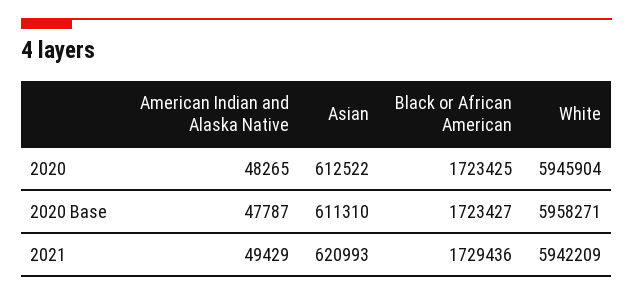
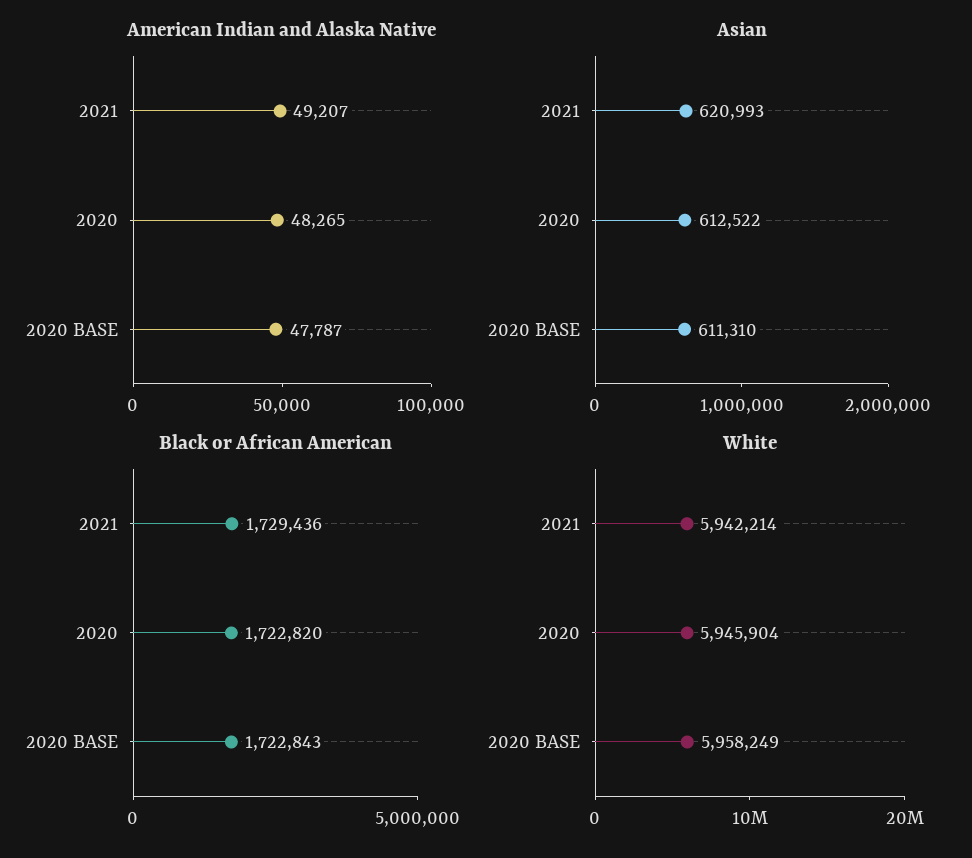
  {
    "American Indian and Alaska Native": {
      "2020": 48265,
      "2020 Base": 47787,
-     "2021": 49429
+     "2021": 49207
    },
    "Asian": {
      "2020": 612522,
      "2020 Base": 611310,
      "2021": 620993
    },
    "Black or African American": {
-     "2020": 1723425,
+     "2020": 1722820,
-     "2020 Base": 1723427,
+     "2020 Base": 1722843,
      "2021": 1729436
    },
    "White": {
      "2020": 5945904,
-     "2020 Base": 5958271,
+     "2020 Base": 5958249,
-     "2021": 5942209
+     "2021": 5942214
    }
  }

